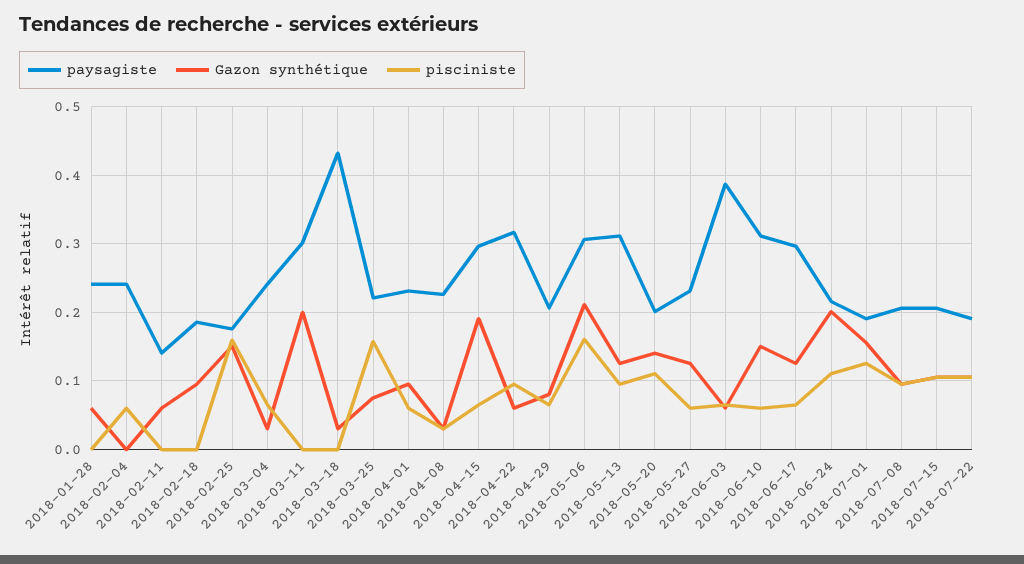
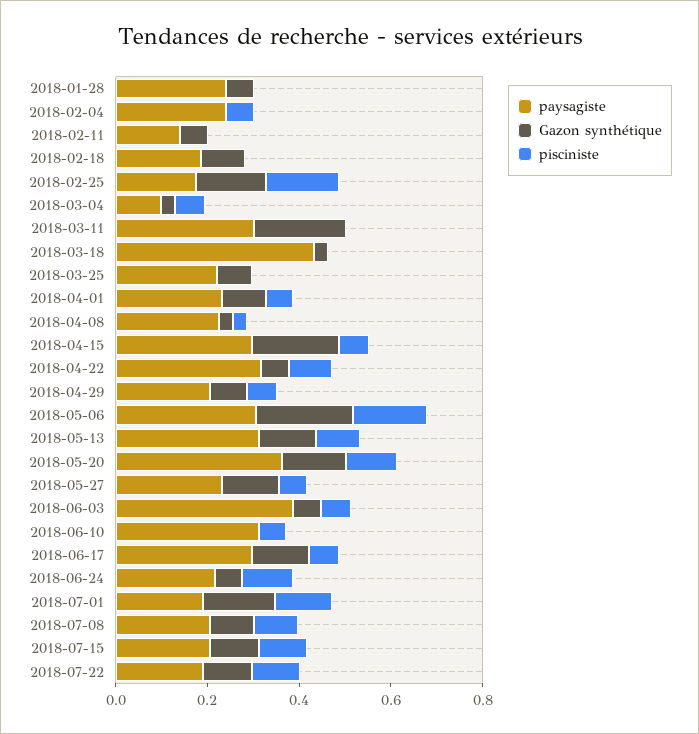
  {
    "paysagiste": {
      "2018-01-28": 0.24,
      "2018-02-04": 0.24,
      "2018-02-11": 0.14,
      "2018-02-18": 0.19,
      "2018-02-25": 0.18,
-     "2018-03-04": 0.24,
+     "2018-03-04": 0.1,
      "2018-03-11": 0.3,
      "2018-03-18": 0.43,
      "2018-03-25": 0.22,
      "2018-04-01": 0.23,
      "2018-04-08": 0.23,
      "2018-04-15": 0.3,
      "2018-04-22": 0.32,
      "2018-04-29": 0.21,
      "2018-05-06": 0.31,
      "2018-05-13": 0.31,
-     "2018-05-20": 0.2,
+     "2018-05-20": 0.35,
      "2018-05-27": 0.23,
      "2018-06-03": 0.39,
      "2018-06-10": 0.31,
      "2018-06-17": 0.3,
      "2018-06-24": 0.22,
      "2018-07-01": 0.19,
      "2018-07-08": 0.21,
      "2018-07-15": 0.21,
      "2018-07-22": 0.19
    },
    "Gazon synthétique": {
      "2018-01-28": 0.06,
      "2018-02-04": 0,
      "2018-02-11": 0.06,
      "2018-02-18": 0.1,
      "2018-02-25": 0.15,
      "2018-03-04": 0.03,
      "2018-03-11": 0.2,
      "2018-03-18": 0.03,
      "2018-03-25": 0.08,
      "2018-04-01": 0.1,
      "2018-04-08": 0.03,
      "2018-04-15": 0.19,
      "2018-04-22": 0.06,
      "2018-04-29": 0.08,
      "2018-05-06": 0.21,
      "2018-05-13": 0.13,
      "2018-05-20": 0.14,
      "2018-05-27": 0.13,
      "2018-06-03": 0.06,
-     "2018-06-10": 0.15,
+     "2018-06-10": 0,
      "2018-06-17": 0.13,
-     "2018-06-24": 0.2,
+     "2018-06-24": 0.05,
      "2018-07-01": 0.16,
      "2018-07-08": 0.1,
      "2018-07-15": 0.11,
      "2018-07-22": 0.11
    },
    "pisciniste": {
      "2018-01-28": 0,
      "2018-02-04": 0.06,
      "2018-02-11": 0,
      "2018-02-18": 0,
      "2018-02-25": 0.16,
      "2018-03-04": 0.07,
      "2018-03-11": 0,
      "2018-03-18": 0,
-     "2018-03-25": 0.16,
+     "2018-03-25": 0,
      "2018-04-01": 0.06,
      "2018-04-08": 0.03,
      "2018-04-15": 0.07,
      "2018-04-22": 0.1,
      "2018-04-29": 0.07,
      "2018-05-06": 0.16,
      "2018-05-13": 0.1,
      "2018-05-20": 0.11,
      "2018-05-27": 0.06,
      "2018-06-03": 0.07,
      "2018-06-10": 0.06,
      "2018-06-17": 0.07,
      "2018-06-24": 0.11,
      "2018-07-01": 0.13,
      "2018-07-08": 0.1,
      "2018-07-15": 0.11,
      "2018-07-22": 0.11
    }
  }

